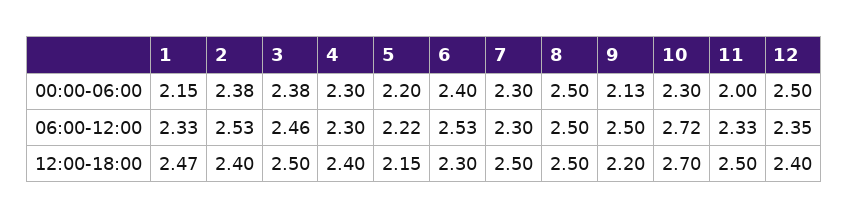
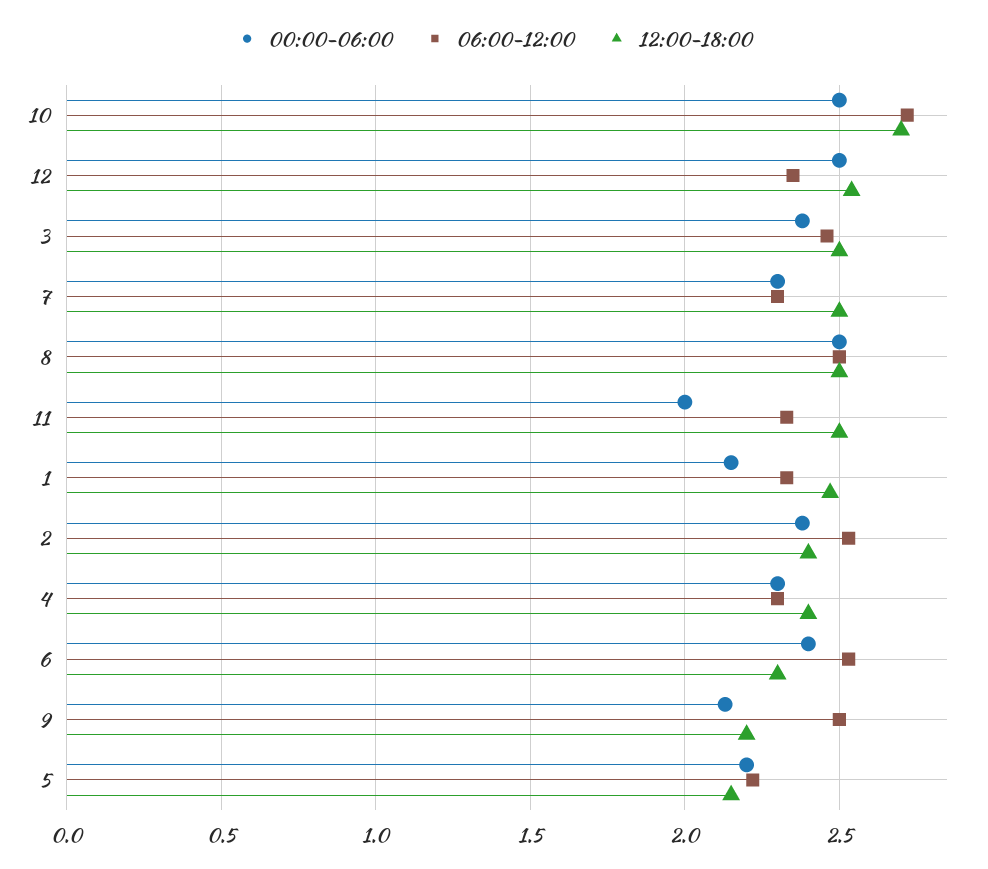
  {
    "00:00-06:00": {
      "1": 2.15,
      "2": 2.38,
      "3": 2.38,
      "4": 2.3,
      "5": 2.2,
      "6": 2.4,
      "7": 2.3,
      "8": 2.5,
      "9": 2.13,
-     "10": 2.3,
+     "10": 2.5,
      "11": 2,
      "12": 2.5
    },
    "06:00-12:00": {
      "1": 2.33,
      "2": 2.53,
      "3": 2.46,
      "4": 2.3,
      "5": 2.22,
      "6": 2.53,
      "7": 2.3,
      "8": 2.5,
      "9": 2.5,
      "10": 2.72,
      "11": 2.33,
      "12": 2.35
    },
    "12:00-18:00": {
      "1": 2.47,
      "2": 2.4,
      "3": 2.5,
      "4": 2.4,
      "5": 2.15,
      "6": 2.3,
      "7": 2.5,
      "8": 2.5,
      "9": 2.2,
      "10": 2.7,
      "11": 2.5,
-     "12": 2.4
+     "12": 2.55
    }
  }

